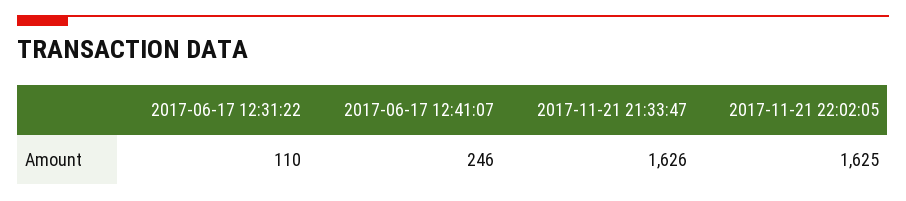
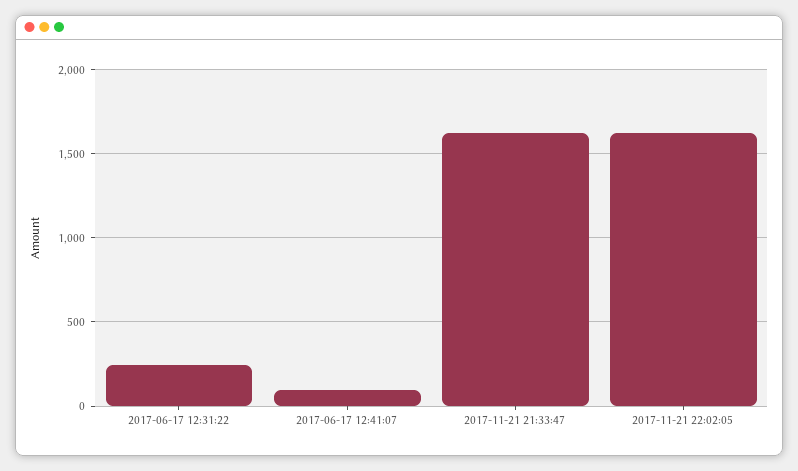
  {
-   "2017-06-17 12:31:22": 110,
+   "2017-06-17 12:31:22": 250,
-   "2017-06-17 12:41:07": 246,
+   "2017-06-17 12:41:07": 100,
    "2017-11-21 21:33:47": 1626,
    "2017-11-21 22:02:05": 1625
  }

